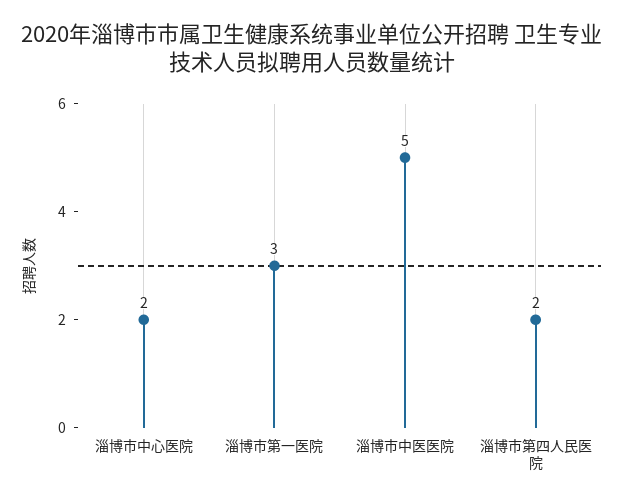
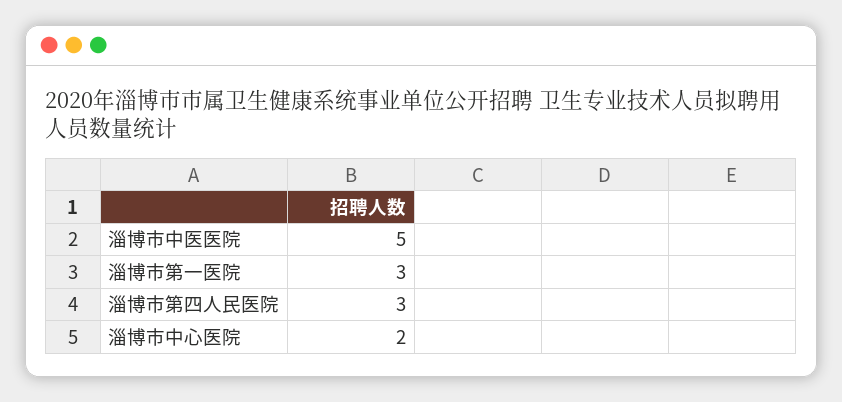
  {
    "淄博市中心医院": 2,
    "淄博市第一医院": 3,
    "淄博市中医医院": 5,
-   "淄博市第四人民医院": 2
+   "淄博市第四人民医院": 3
  }

